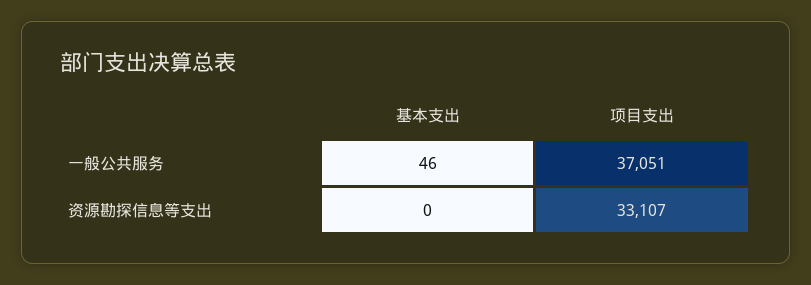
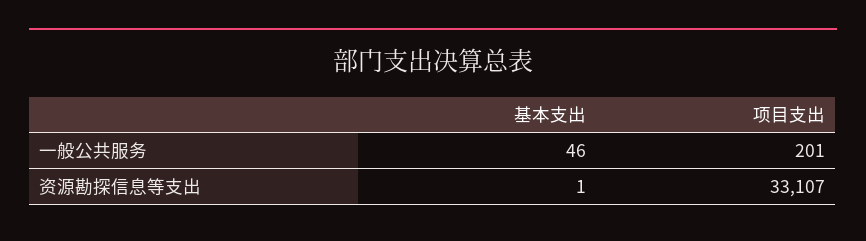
  {
    "基本支出": {
      "一般公共服务": 46,
-     "资源勘探信息等支出": 0
+     "资源勘探信息等支出": 1
    },
    "项目支出": {
-     "一般公共服务": 37051,
+     "一般公共服务": 201,
      "资源勘探信息等支出": 33107
    }
  }

